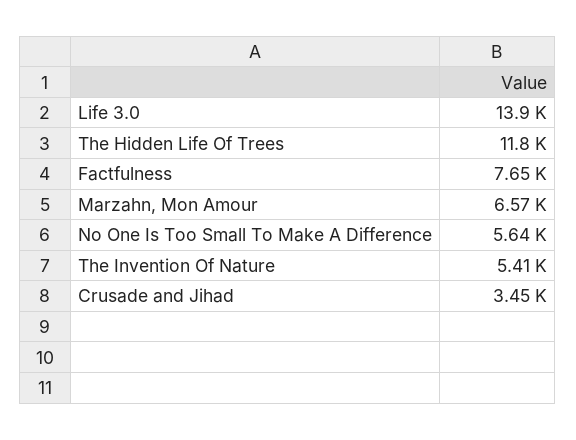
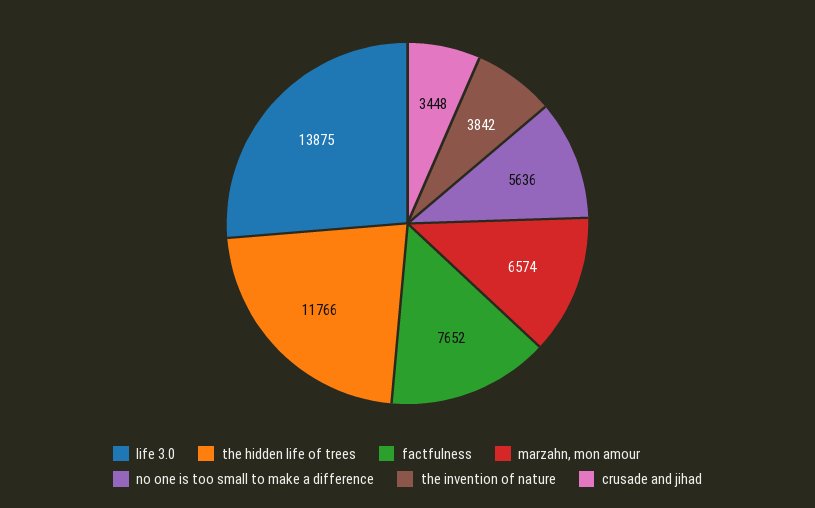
  {
    "Life 3.0": 13875,
    "The Hidden Life Of Trees": 11766,
    "Factfulness": 7652,
    "Marzahn, Mon Amour": 6574,
    "No One Is Too Small To Make A Difference": 5636,
-   "The Invention Of Nature": 5410,
+   "The Invention Of Nature": 3842,
    "Crusade and Jihad": 3448
  }

